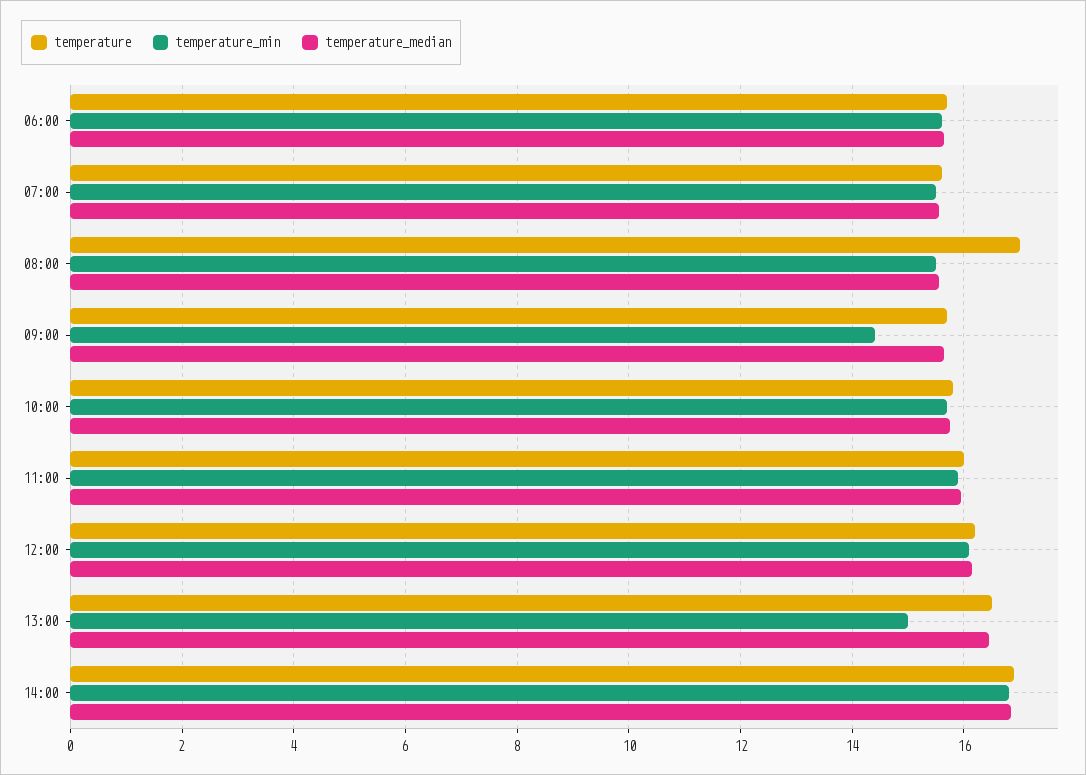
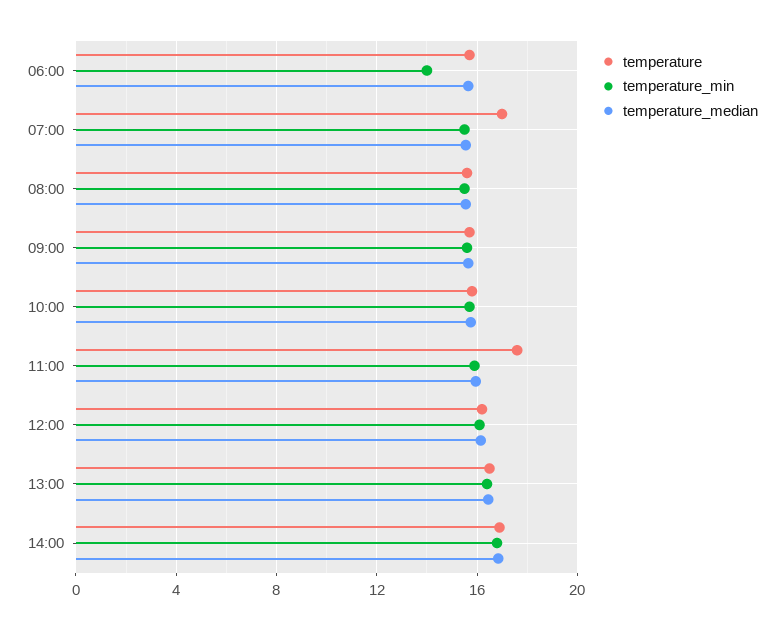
  {
    "temperature": {
      "06:00": 15.8,
-     "07:00": 15.6,
+     "07:00": 17,
-     "08:00": 17,
+     "08:00": 15.5,
      "09:00": 15.8,
      "10:00": 15.8,
-     "11:00": 16,
+     "11:00": 17.5,
      "12:00": 16.2,
      "13:00": 16.6,
      "14:00": 17
    },
    "temperature_min": {
-     "06:00": 15.6,
+     "06:00": 14,
      "07:00": 15.6,
      "08:00": 15.6,
-     "09:00": 14.4,
+     "09:00": 15.5,
      "10:00": 15.8,
      "11:00": 16,
      "12:00": 16.2,
-     "13:00": 15,
+     "13:00": 16.5,
      "14:00": 16.8
    },
    "temperature_median": {
      "06:00": 15.6,
      "07:00": 15.6,
      "08:00": 15.6,
      "09:00": 15.6,
      "10:00": 15.8,
      "11:00": 16,
      "12:00": 16.2,
      "13:00": 16.4,
      "14:00": 16.8
    }
  }

